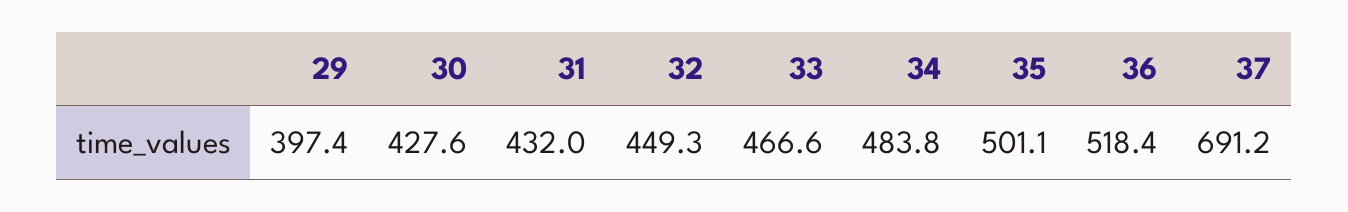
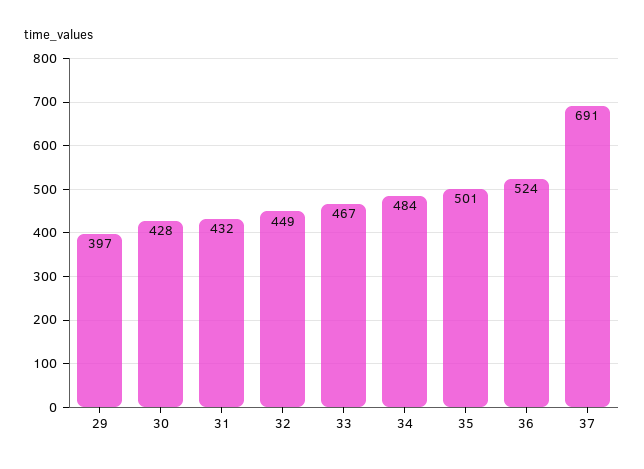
  {
    "29": 397.4,
    "30": 427.6,
    "31": 432,
    "32": 449.3,
    "33": 466.6,
    "34": 483.8,
    "35": 501.1,
-   "36": 518.4,
+   "36": 524,
    "37": 691.2
  }

